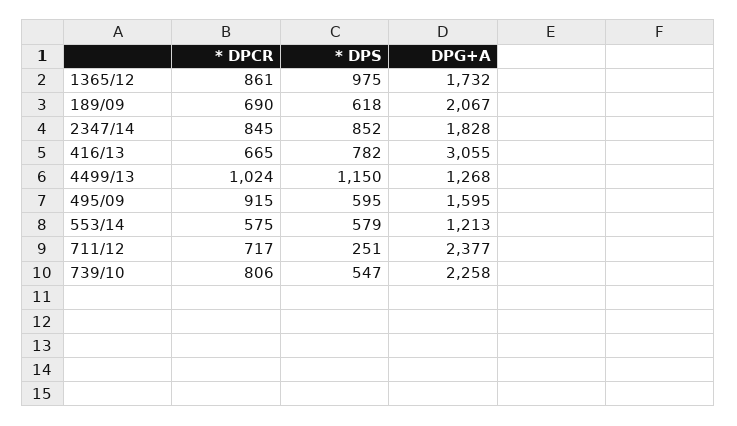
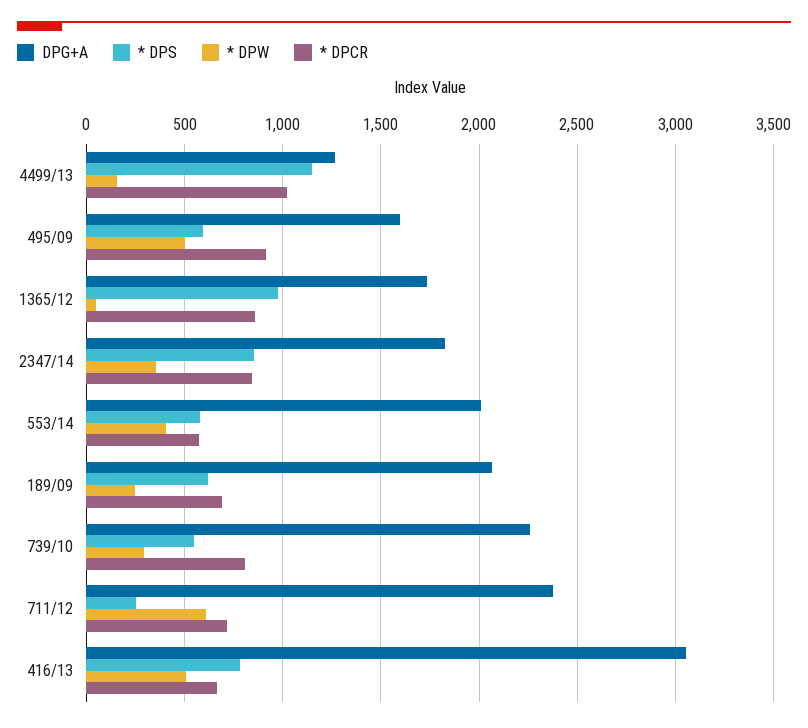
  {
    "* DPCR": {
      "1365/12": 861,
      "189/09": 690,
      "2347/14": 845,
      "416/13": 665,
      "4499/13": 1024,
      "495/09": 915,
      "553/14": 575,
      "711/12": 717,
      "739/10": 806
    },
    "* DPS": {
      "1365/12": 975,
      "189/09": 618,
      "2347/14": 852,
      "416/13": 782,
      "4499/13": 1150,
      "495/09": 595,
      "553/14": 579,
      "711/12": 251,
      "739/10": 547
    },
    "DPG+A": {
      "1365/12": 1732,
      "189/09": 2067,
      "2347/14": 1828,
      "416/13": 3055,
      "4499/13": 1268,
      "495/09": 1595,
-     "553/14": 1213,
+     "553/14": 2000,
      "711/12": 2377,
      "739/10": 2258
-   }
+   },
+   "* DPW": {
+     "4499/13": 150,
+     "495/09": 500,
+     "1365/12": 50,
+     "2347/14": 350,
+     "553/14": 400,
+     "189/09": 250,
+     "739/10": 300,
+     "711/12": 600,
+     "416/13": 500
+   }
  }

